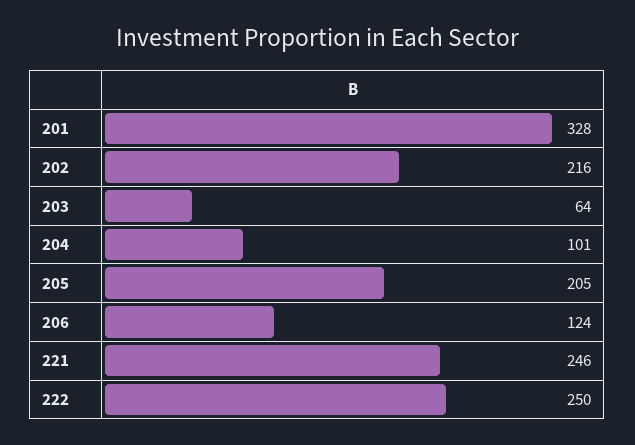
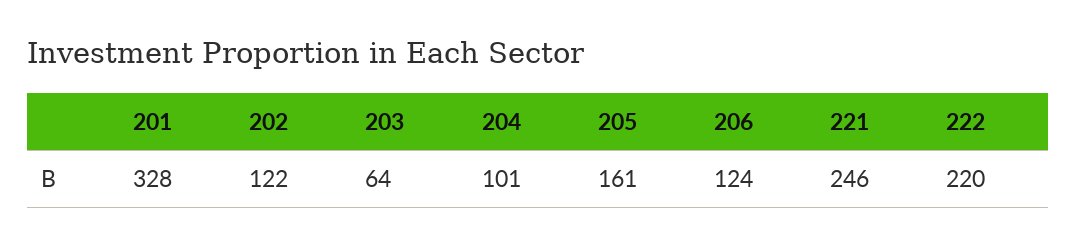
  {
    "201": 328,
-   "202": 216,
+   "202": 122,
    "203": 64,
    "204": 101,
-   "205": 205,
+   "205": 161,
    "206": 124,
    "221": 246,
-   "222": 250
+   "222": 220
  }

